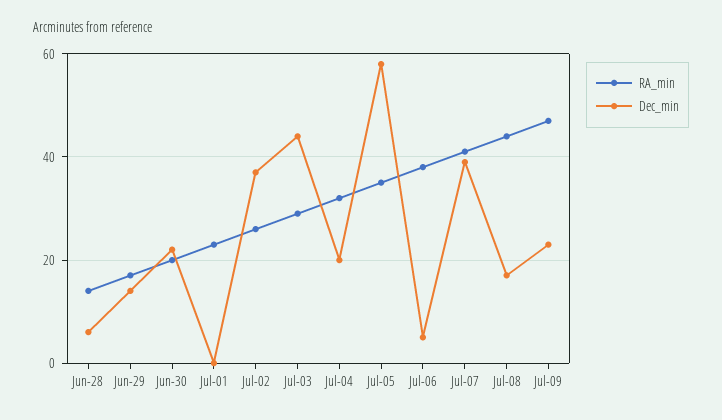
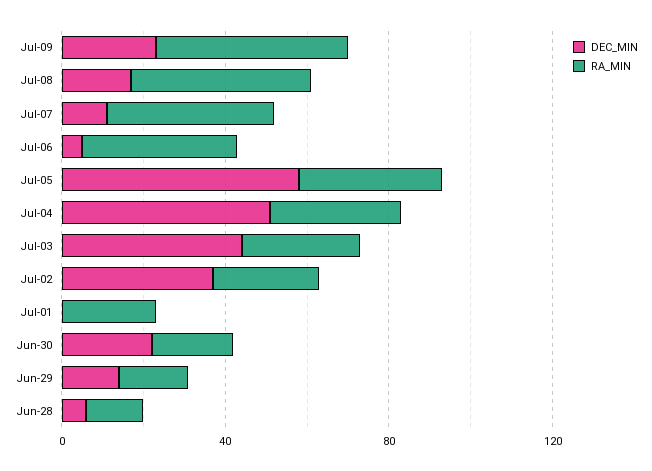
  {
    "RA_min": {
      "Jun-28": 15,
      "Jun-29": 15,
      "Jun-30": 20,
      "Jul-01": 25,
      "Jul-02": 25,
      "Jul-03": 30,
      "Jul-04": 30,
      "Jul-05": 35,
      "Jul-06": 40,
      "Jul-07": 40,
      "Jul-08": 45,
      "Jul-09": 45
    },
    "Dec_min": {
      "Jun-28": 5,
      "Jun-29": 15,
      "Jun-30": 20,
      "Jul-01": 0,
      "Jul-02": 35,
      "Jul-03": 45,
-     "Jul-04": 20,
+     "Jul-04": 50,
      "Jul-05": 60,
      "Jul-06": 5,
-     "Jul-07": 40,
+     "Jul-07": 10,
      "Jul-08": 15,
      "Jul-09": 25
    }
  }

